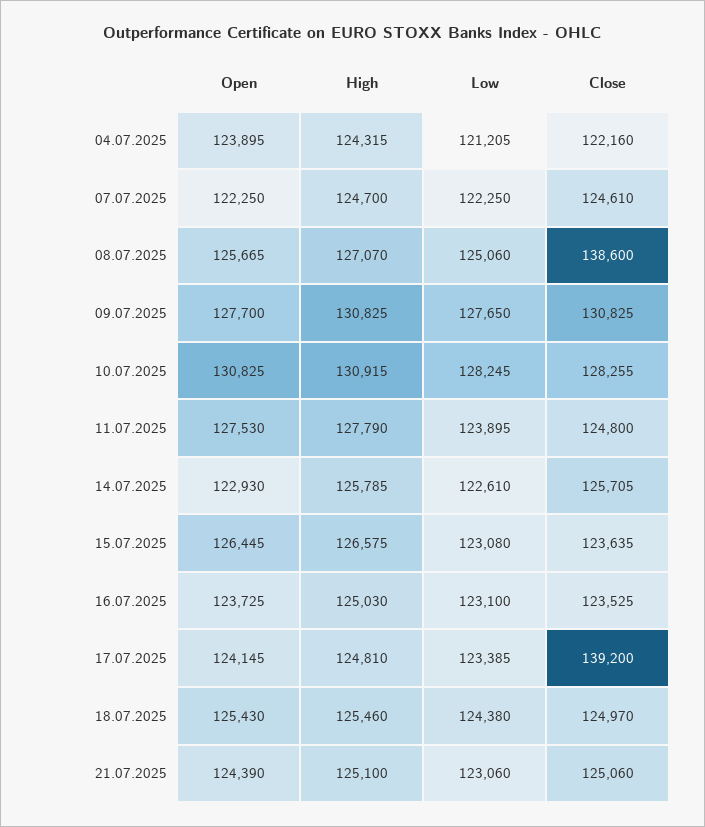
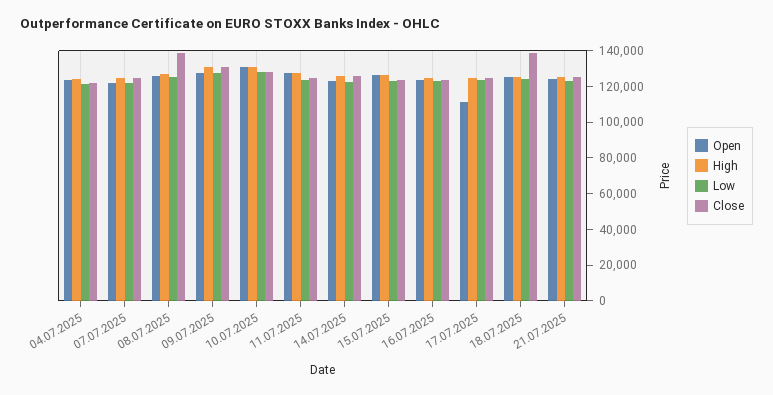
  {
    "Open": {
      "04.07.2025": 123895,
      "07.07.2025": 122250,
      "08.07.2025": 125665,
      "09.07.2025": 127700,
      "10.07.2025": 130825,
      "11.07.2025": 127530,
      "14.07.2025": 122930,
      "15.07.2025": 126445,
      "16.07.2025": 123725,
-     "17.07.2025": 124145,
+     "17.07.2025": 110000,
      "18.07.2025": 125430,
      "21.07.2025": 124390
    },
    "High": {
      "04.07.2025": 124315,
      "07.07.2025": 124700,
      "08.07.2025": 127070,
      "09.07.2025": 130825,
      "10.07.2025": 130915,
      "11.07.2025": 127790,
      "14.07.2025": 125785,
      "15.07.2025": 126575,
      "16.07.2025": 125030,
      "17.07.2025": 124810,
      "18.07.2025": 125460,
      "21.07.2025": 125100
    },
    "Low": {
      "04.07.2025": 121205,
      "07.07.2025": 122250,
      "08.07.2025": 125060,
      "09.07.2025": 127650,
      "10.07.2025": 128245,
      "11.07.2025": 123895,
      "14.07.2025": 122610,
      "15.07.2025": 123080,
      "16.07.2025": 123100,
      "17.07.2025": 123385,
      "18.07.2025": 124380,
      "21.07.2025": 123060
    },
    "Close": {
      "04.07.2025": 122160,
      "07.07.2025": 124610,
      "08.07.2025": 138600,
      "09.07.2025": 130825,
      "10.07.2025": 128255,
      "11.07.2025": 124800,
      "14.07.2025": 125705,
      "15.07.2025": 123635,
      "16.07.2025": 123525,
-     "17.07.2025": 139200,
+     "17.07.2025": 125000,
-     "18.07.2025": 124970,
+     "18.07.2025": 140000,
      "21.07.2025": 125060
    }
  }

